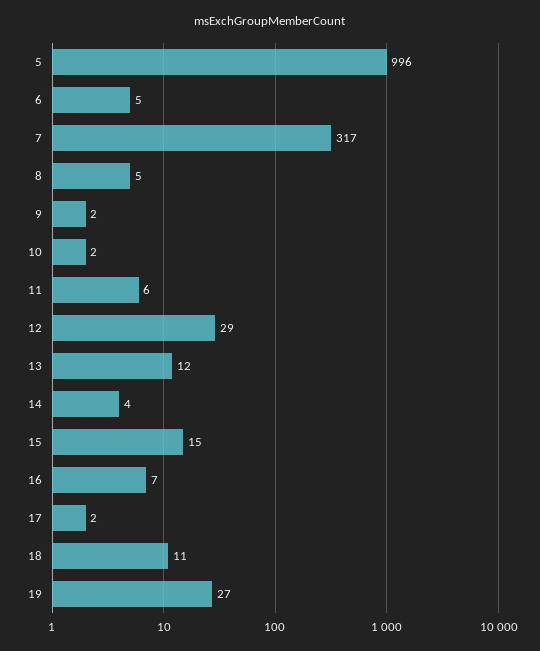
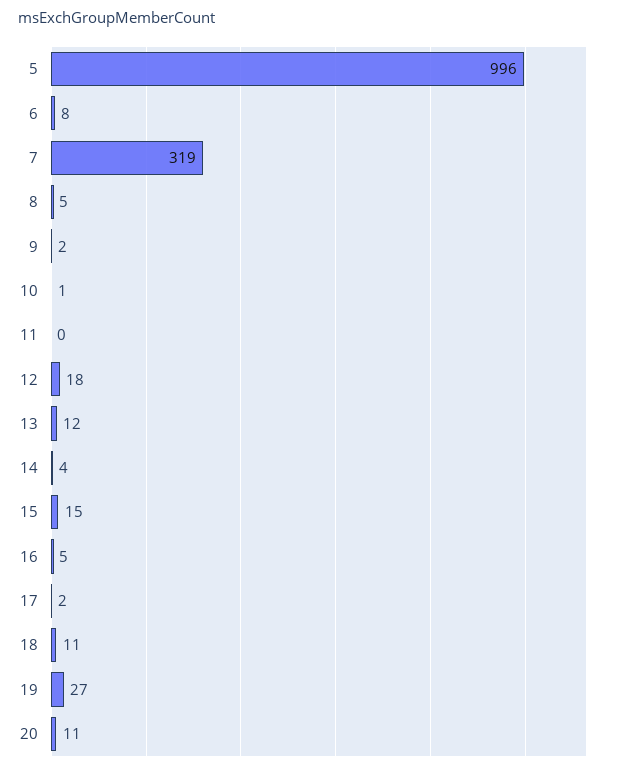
  {
    "5": 996,
-   "6": 5,
+   "6": 8,
-   "7": 317,
+   "7": 319,
    "8": 5,
    "9": 2,
-   "10": 2,
+   "10": 1,
-   "11": 6,
+   "11": 0,
-   "12": 29,
+   "12": 18,
    "13": 12,
    "14": 4,
    "15": 15,
-   "16": 7,
+   "16": 5,
    "17": 2,
    "18": 11,
-   "19": 27
+   "19": 27,
+   "20": 11
  }

